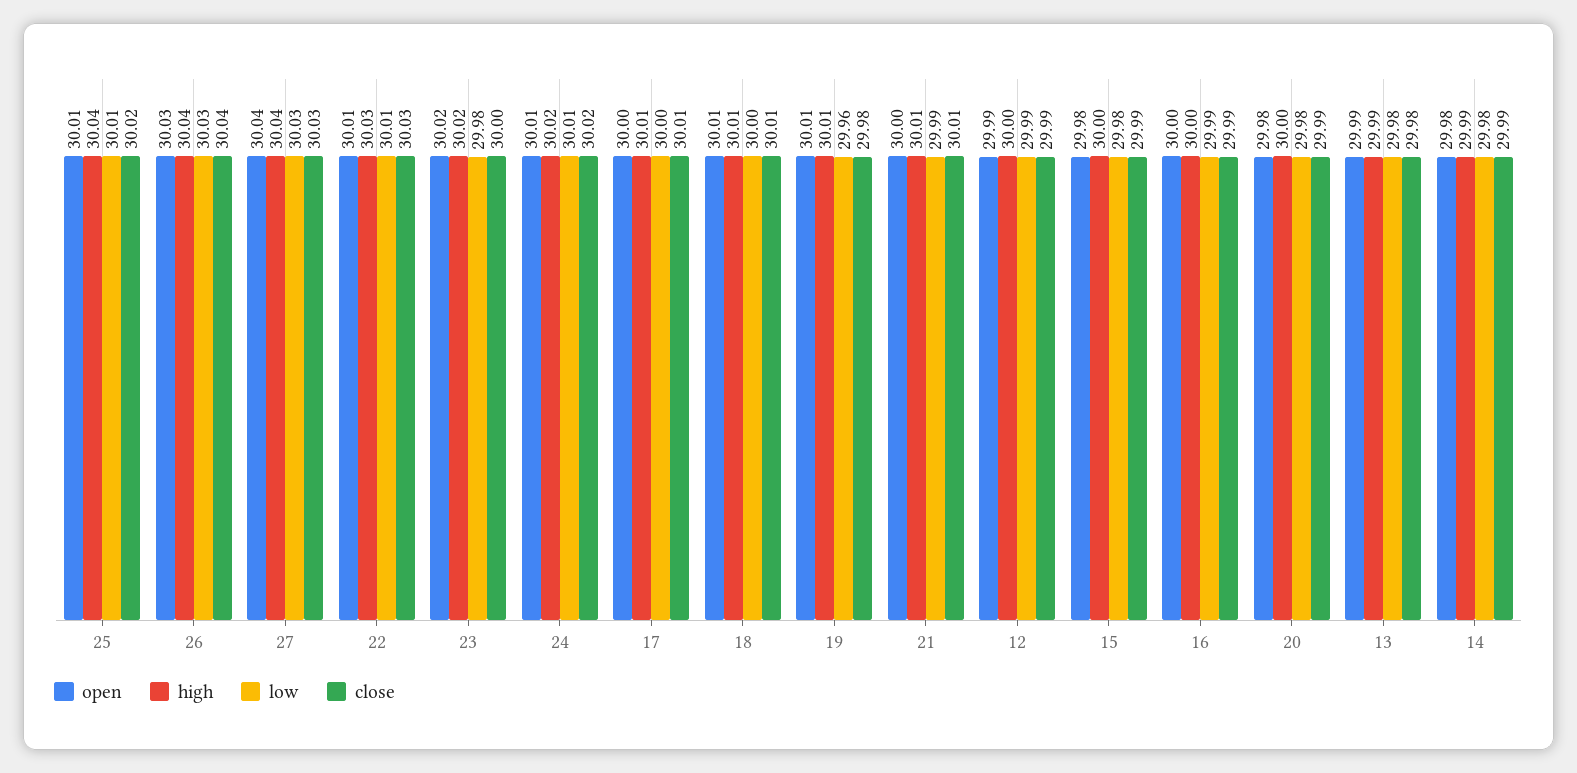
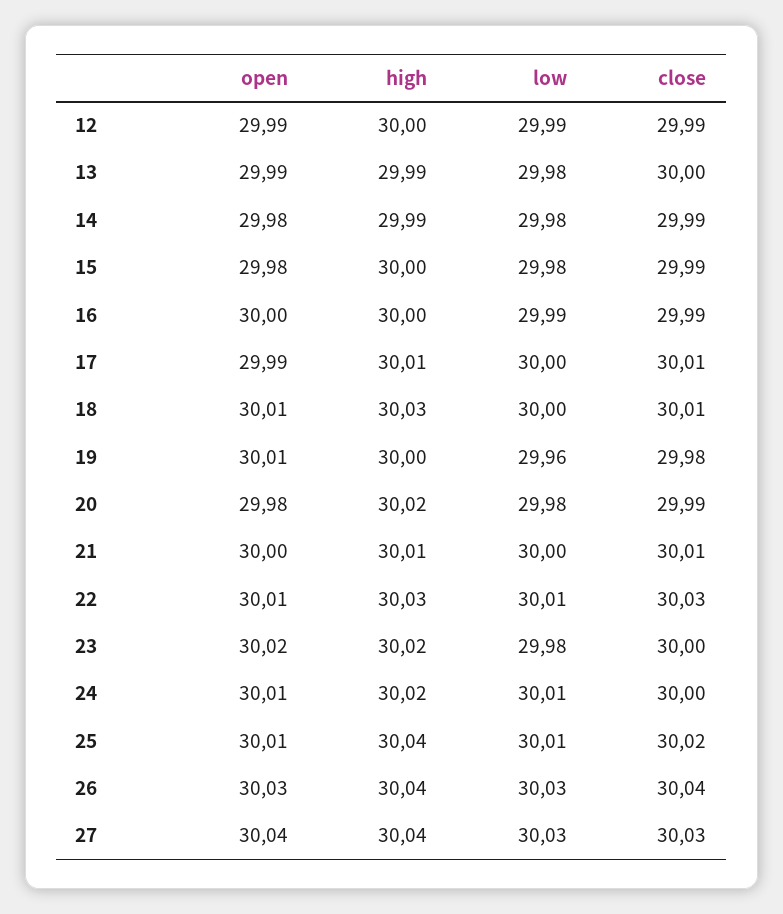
  {
    "open": {
      "25": 30.01,
      "26": 30.03,
      "27": 30.04,
      "22": 30.01,
      "23": 30.02,
      "24": 30.01,
-     "17": 30,
+     "17": 29.99,
      "18": 30.01,
      "19": 30.01,
      "21": 30,
      "12": 29.99,
      "15": 29.98,
      "16": 30,
      "20": 29.98,
      "13": 29.99,
      "14": 29.98
    },
    "high": {
      "25": 30.04,
      "26": 30.04,
      "27": 30.04,
      "22": 30.03,
      "23": 30.02,
      "24": 30.02,
      "17": 30.01,
-     "18": 30.01,
+     "18": 30.03,
-     "19": 30.01,
+     "19": 30,
      "21": 30.01,
      "12": 30,
      "15": 30,
      "16": 30,
-     "20": 30,
+     "20": 30.02,
      "13": 29.99,
      "14": 29.99
    },
    "low": {
      "25": 30.01,
      "26": 30.03,
      "27": 30.03,
      "22": 30.01,
      "23": 29.98,
      "24": 30.01,
      "17": 30,
      "18": 30,
      "19": 29.96,
-     "21": 29.99,
+     "21": 30,
      "12": 29.99,
      "15": 29.98,
      "16": 29.99,
      "20": 29.98,
      "13": 29.98,
      "14": 29.98
    },
    "close": {
      "25": 30.02,
      "26": 30.04,
      "27": 30.03,
      "22": 30.03,
      "23": 30,
-     "24": 30.02,
+     "24": 30,
      "17": 30.01,
      "18": 30.01,
      "19": 29.98,
      "21": 30.01,
      "12": 29.99,
      "15": 29.99,
      "16": 29.99,
      "20": 29.99,
-     "13": 29.98,
+     "13": 30,
      "14": 29.99
    }
  }

